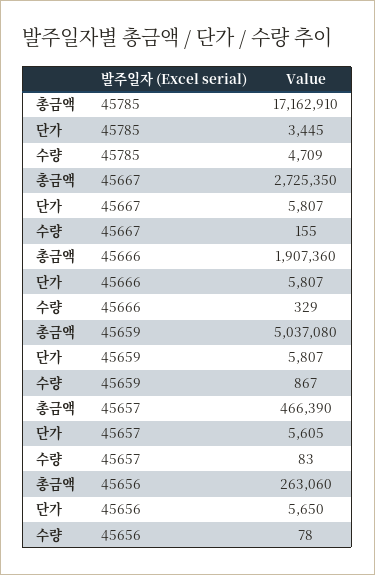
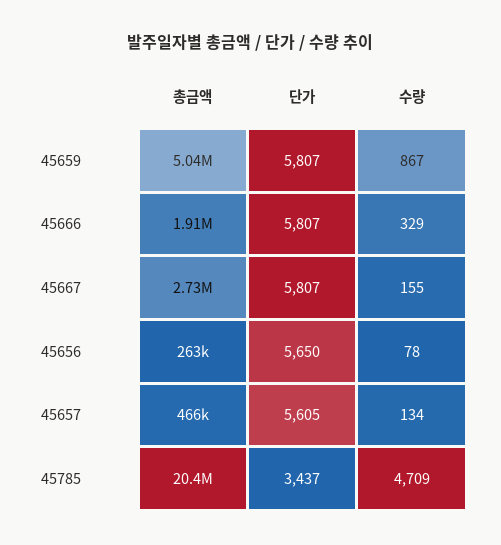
  {
    "총금액": {
-     "45785": 17162910,
+     "45785": 20400000,
      "45667": 2725350,
      "45666": 1907360,
      "45659": 5037080,
      "45657": 466390,
      "45656": 263060
    },
    "단가": {
-     "45785": 3445,
+     "45785": 3437,
      "45667": 5807,
      "45666": 5807,
      "45659": 5807,
      "45657": 5605,
      "45656": 5650
    },
    "수량": {
      "45785": 4709,
      "45667": 155,
      "45666": 329,
      "45659": 867,
-     "45657": 83,
+     "45657": 134,
      "45656": 78
    }
  }

